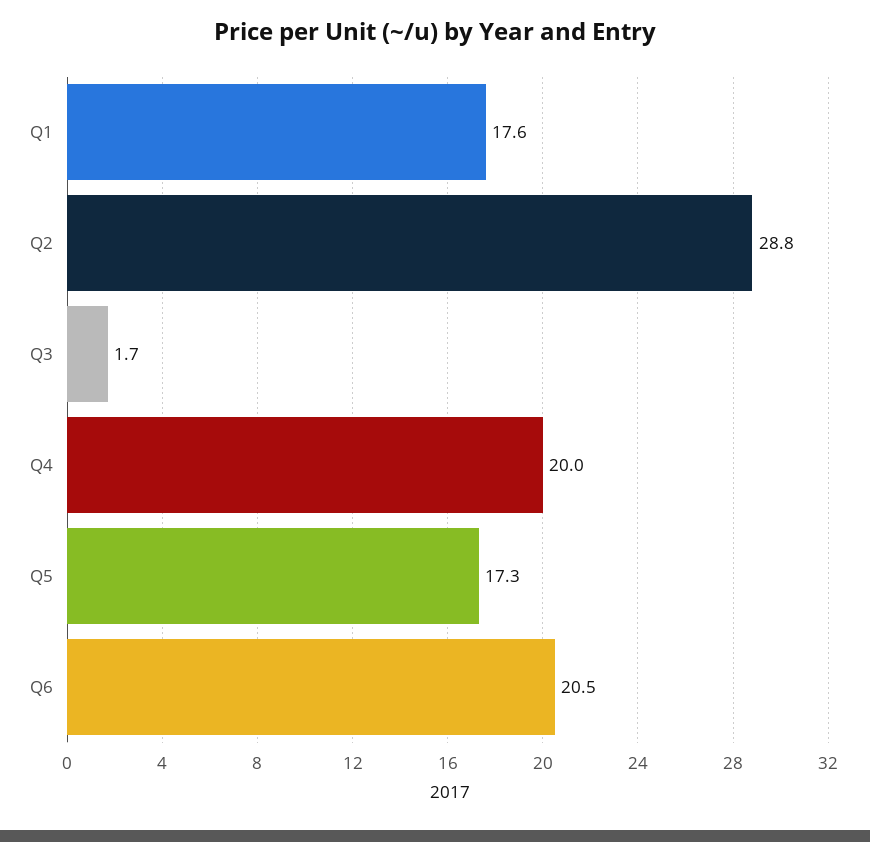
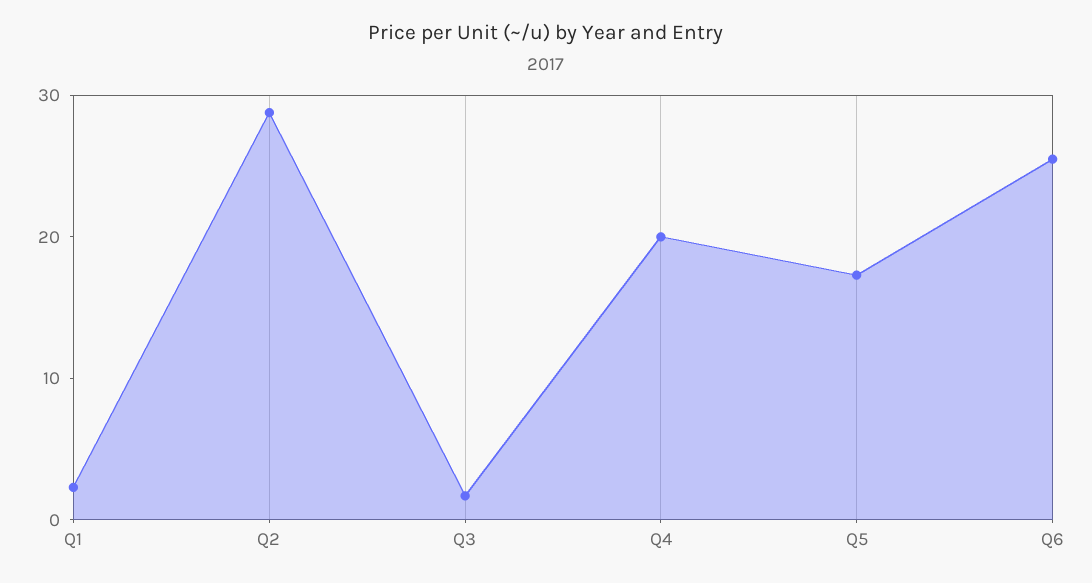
  {
-   "Q1": 17.6,
+   "Q1": 2,
    "Q2": 28.8,
    "Q3": 1.7,
    "Q4": 20,
    "Q5": 17.3,
-   "Q6": 20.5
+   "Q6": 26
  }

